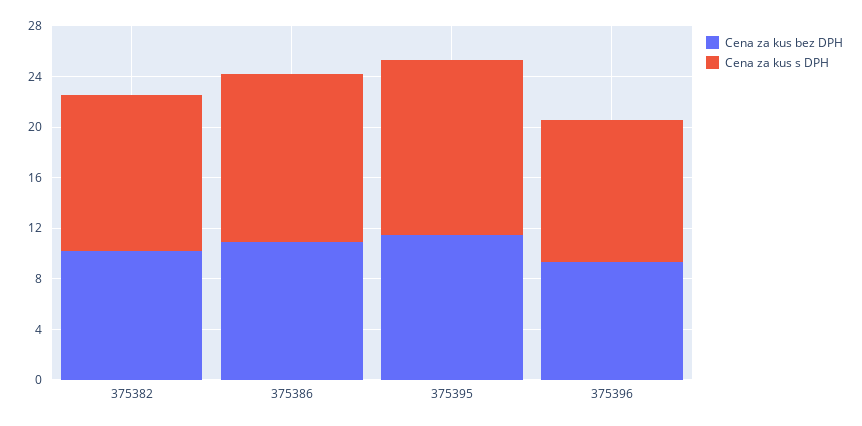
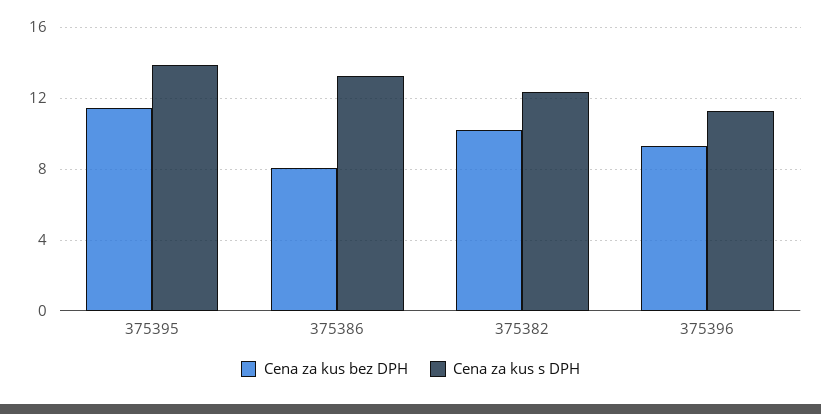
  {
    "Cena za kus bez DPH": {
      "375382": 10,
-     "375386": 11,
+     "375386": 8,
      "375395": 11.5,
      "375396": 9.5
    },
    "Cena za kus s DPH": {
      "375382": 12.5,
      "375386": 13.5,
      "375395": 14,
      "375396": 11.5
    }
  }

